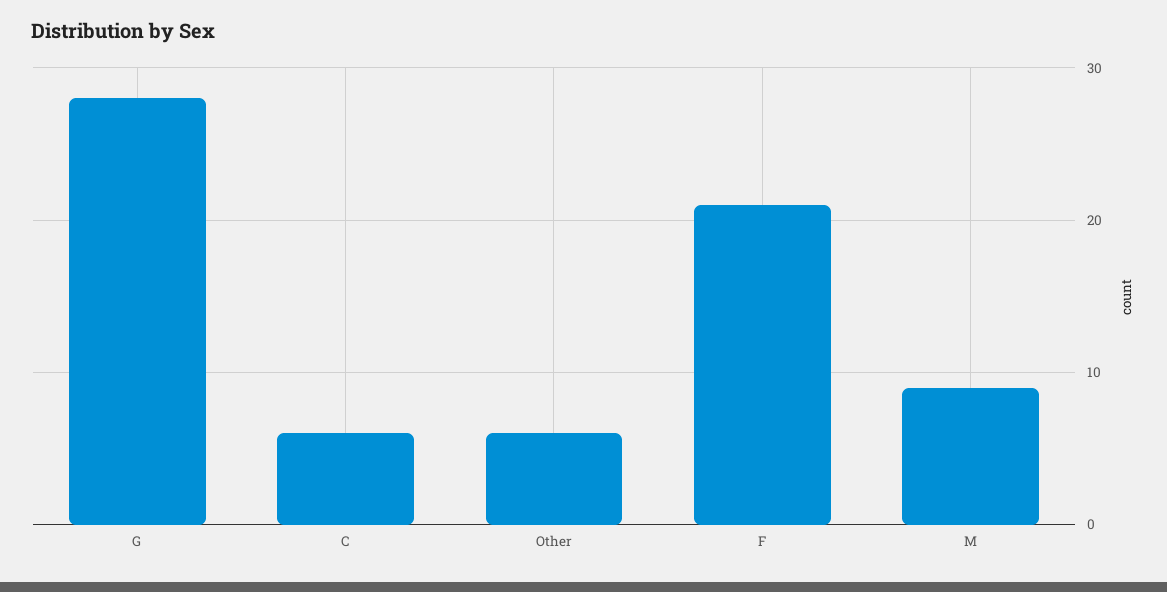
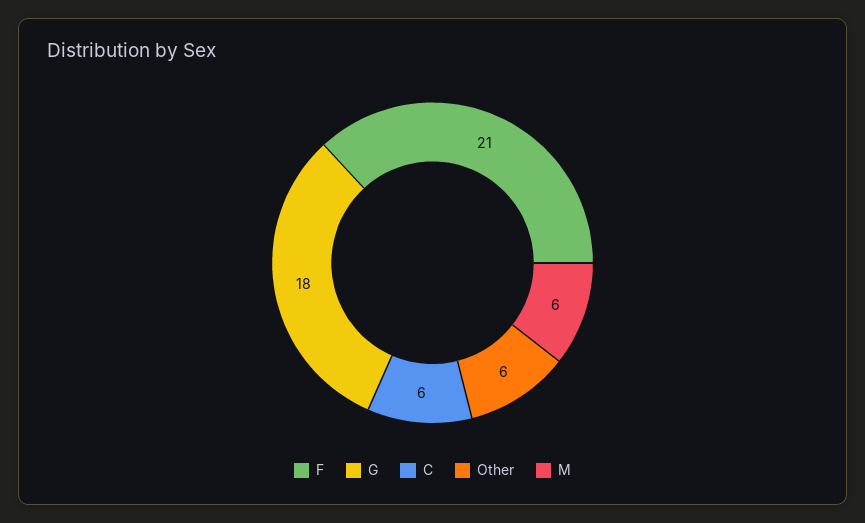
  {
-   "G": 28,
+   "G": 18,
    "C": 6,
    "Other": 6,
    "F": 21,
-   "M": 9
+   "M": 6
  }

